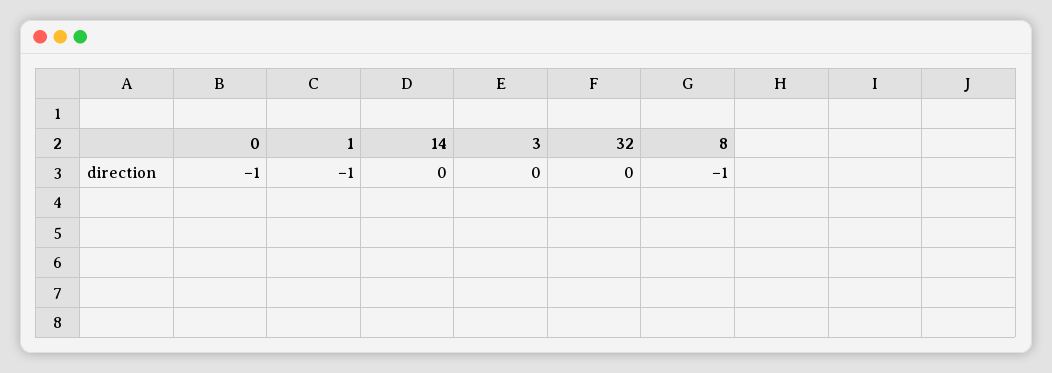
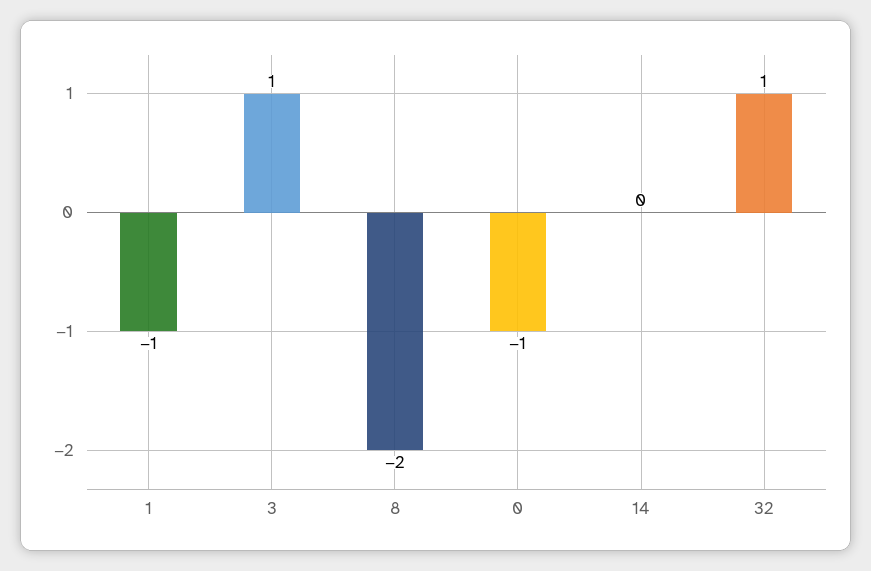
  {
    "0": -1,
    "1": -1,
    "14": 0,
-   "3": 0,
+   "3": 1,
-   "32": 0,
+   "32": 1,
-   "8": -1
+   "8": -2
  }

